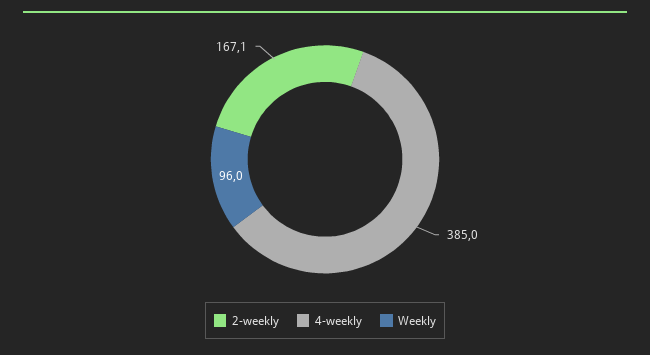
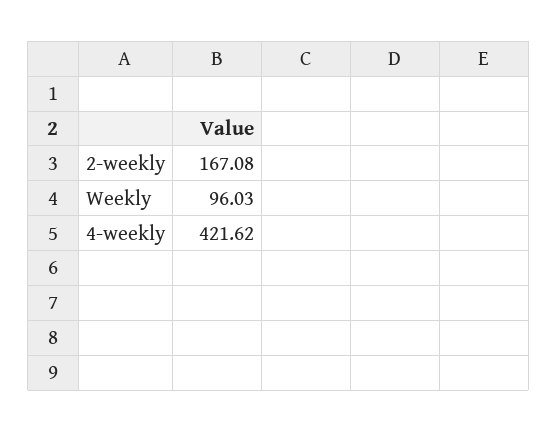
  {
    "2-weekly": 167.08,
-   "4-weekly": 385,
+   "4-weekly": 421.62,
    "Weekly": 96.03
  }

